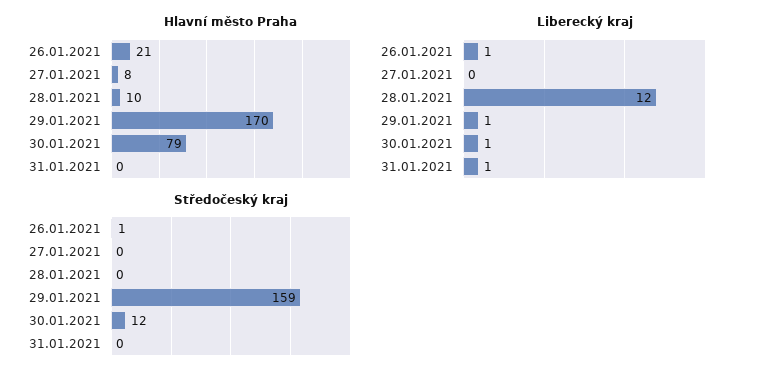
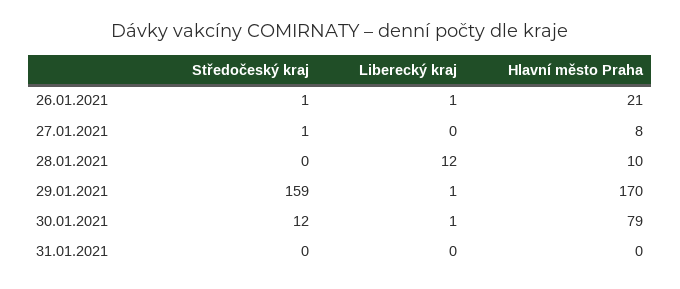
  {
    "Hlavní město Praha": {
      "26.01.2021": 21,
      "27.01.2021": 8,
      "28.01.2021": 10,
      "29.01.2021": 170,
      "30.01.2021": 79,
      "31.01.2021": 0
    },
    "Liberecký kraj": {
      "26.01.2021": 1,
      "27.01.2021": 0,
      "28.01.2021": 12,
      "29.01.2021": 1,
      "30.01.2021": 1,
-     "31.01.2021": 1
+     "31.01.2021": 0
    },
    "Středočeský kraj": {
      "26.01.2021": 1,
-     "27.01.2021": 0,
+     "27.01.2021": 1,
      "28.01.2021": 0,
      "29.01.2021": 159,
      "30.01.2021": 12,
      "31.01.2021": 0
    }
  }

